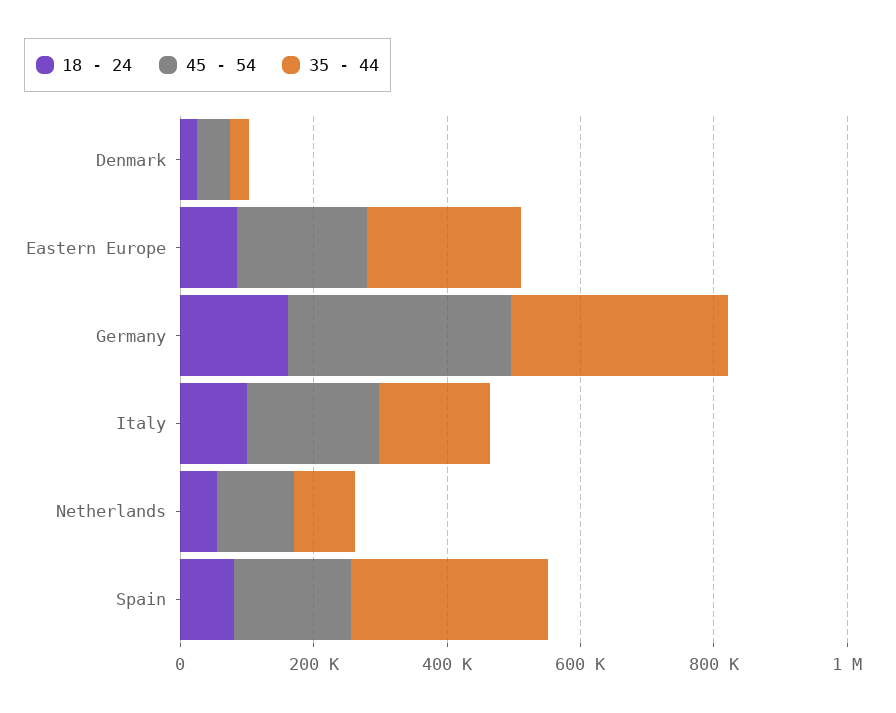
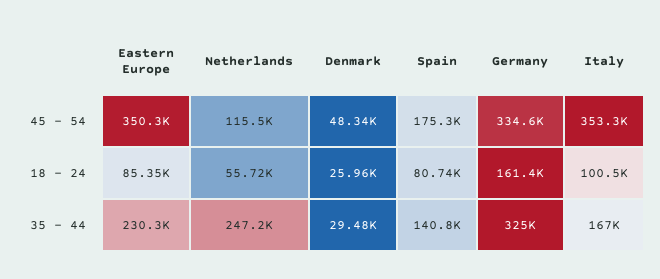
  {
    "18 - 24": {
      "Denmark": 25960,
      "Eastern Europe": 85350,
      "Germany": 161400,
      "Italy": 100500,
      "Netherlands": 55720,
      "Spain": 80740
    },
    "45 - 54": {
      "Denmark": 48340,
-     "Eastern Europe": 200000,
+     "Eastern Europe": 350300,
      "Germany": 334600,
-     "Italy": 200000,
+     "Italy": 353300,
      "Netherlands": 115500,
      "Spain": 175300
    },
    "35 - 44": {
      "Denmark": 29480,
      "Eastern Europe": 230300,
      "Germany": 325000,
      "Italy": 167000,
-     "Netherlands": 100000,
+     "Netherlands": 247200,
-     "Spain": 300000
+     "Spain": 140800
    }
  }

